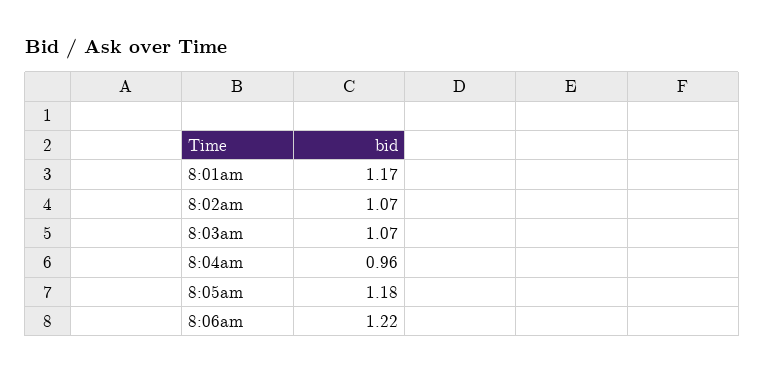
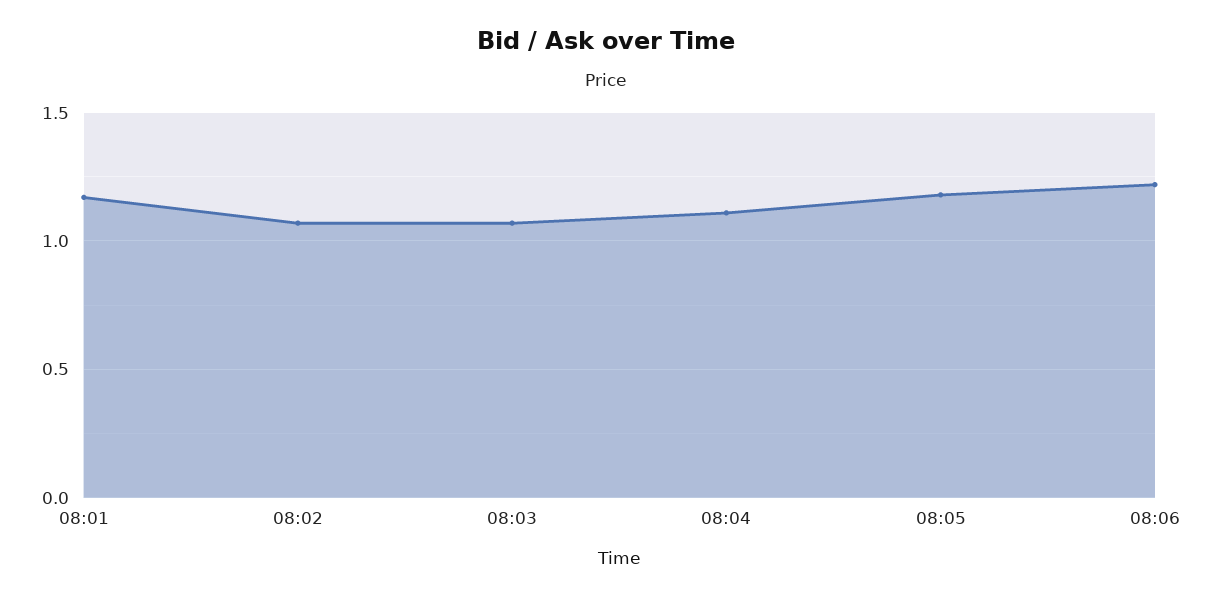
  {
    "8:01am": 1.17,
    "8:02am": 1.07,
    "8:03am": 1.07,
-   "8:04am": 0.96,
+   "8:04am": 1.1,
    "8:05am": 1.18,
    "8:06am": 1.22
  }

